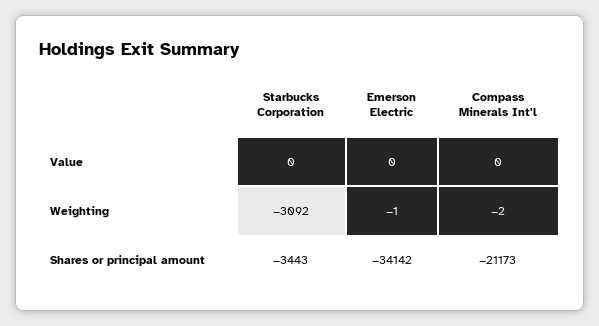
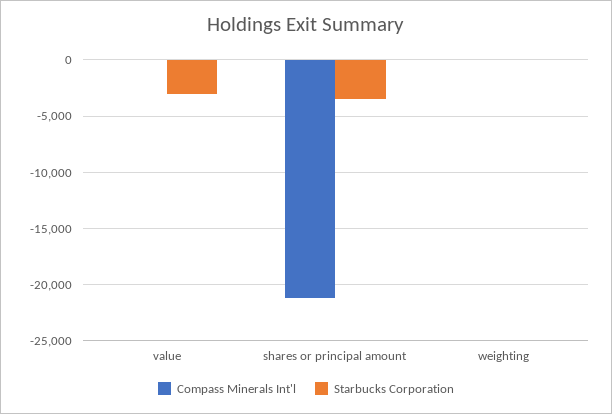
  {
    "Starbucks Corporation": {
-     "Value": 0,
+     "Value": -3000,
-     "Weighting": -3092,
+     "Weighting": 0,
      "Shares or principal amount": -3443
    },
-   "Emerson Electric": {
-     "Value": 0,
-     "Weighting": -1,
-     "Shares or principal amount": -34142
-   },
    "Compass Minerals Int'l": {
      "Value": 0,
      "Weighting": -2,
      "Shares or principal amount": -21173
    }
  }

